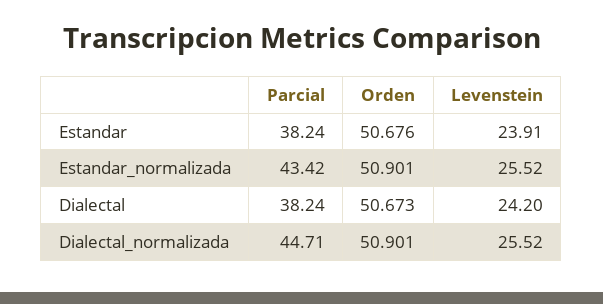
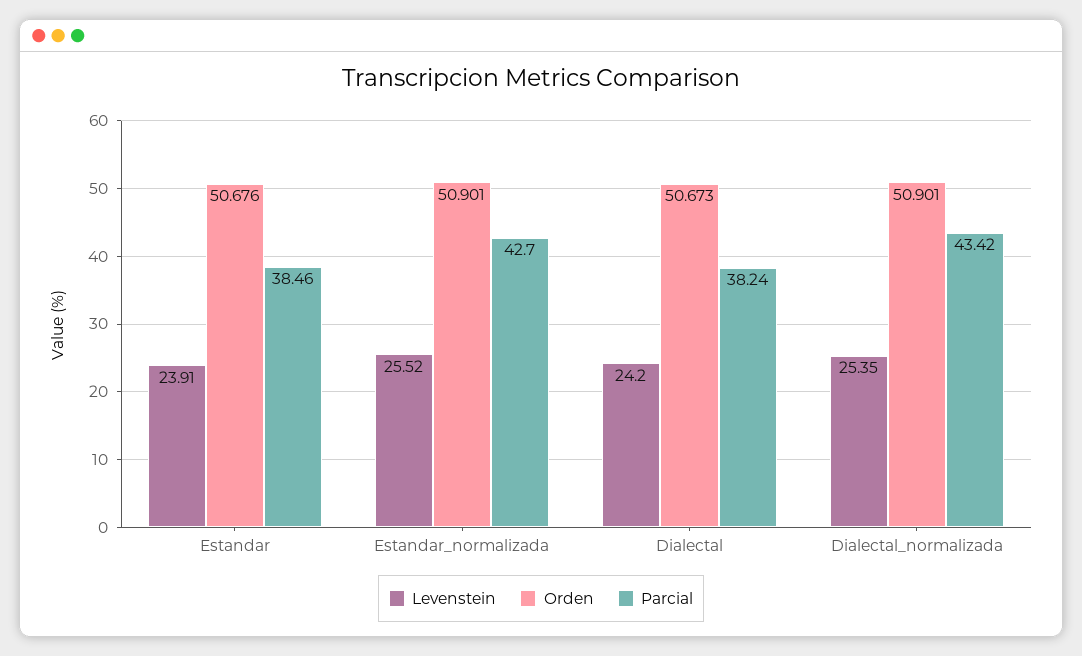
  {
    "Parcial": {
-     "Estandar": 38.24,
+     "Estandar": 38.46,
-     "Estandar_normalizada": 43.42,
+     "Estandar_normalizada": 42.7,
      "Dialectal": 38.24,
-     "Dialectal_normalizada": 44.71
+     "Dialectal_normalizada": 43.42
    },
    "Orden": {
      "Estandar": 50.676,
      "Estandar_normalizada": 50.901,
      "Dialectal": 50.673,
      "Dialectal_normalizada": 50.901
    },
    "Levenstein": {
      "Estandar": 23.91,
      "Estandar_normalizada": 25.52,
      "Dialectal": 24.2,
-     "Dialectal_normalizada": 25.52
+     "Dialectal_normalizada": 25.35
    }
  }

